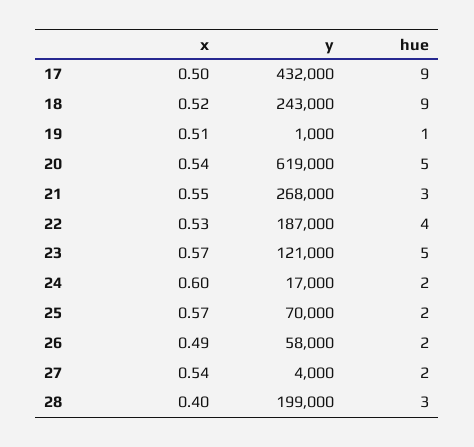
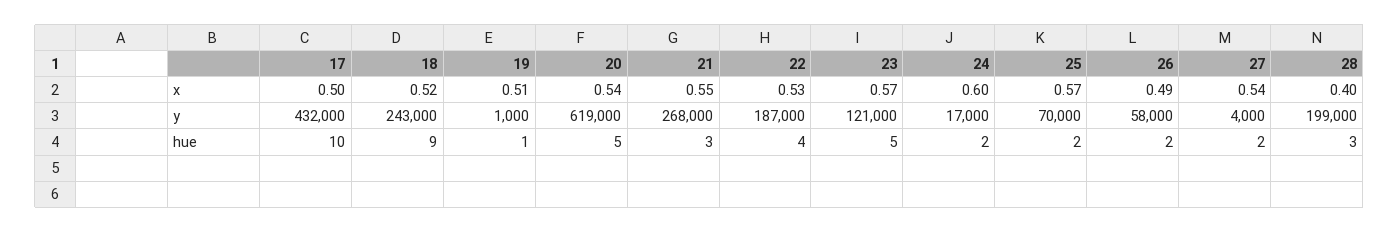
  {
    "x": {
      "17": 0.5,
      "18": 0.52,
      "19": 0.51,
      "20": 0.54,
      "21": 0.55,
      "22": 0.53,
      "23": 0.57,
      "24": 0.6,
      "25": 0.57,
      "26": 0.49,
      "27": 0.54,
      "28": 0.4
    },
    "y": {
      "17": 432000,
      "18": 243000,
      "19": 1000,
      "20": 619000,
      "21": 268000,
      "22": 187000,
      "23": 121000,
      "24": 17000,
      "25": 70000,
      "26": 58000,
      "27": 4000,
      "28": 199000
    },
    "hue": {
-     "17": 9,
+     "17": 10,
      "18": 9,
      "19": 1,
      "20": 5,
      "21": 3,
      "22": 4,
      "23": 5,
      "24": 2,
      "25": 2,
      "26": 2,
      "27": 2,
      "28": 3
    }
  }

